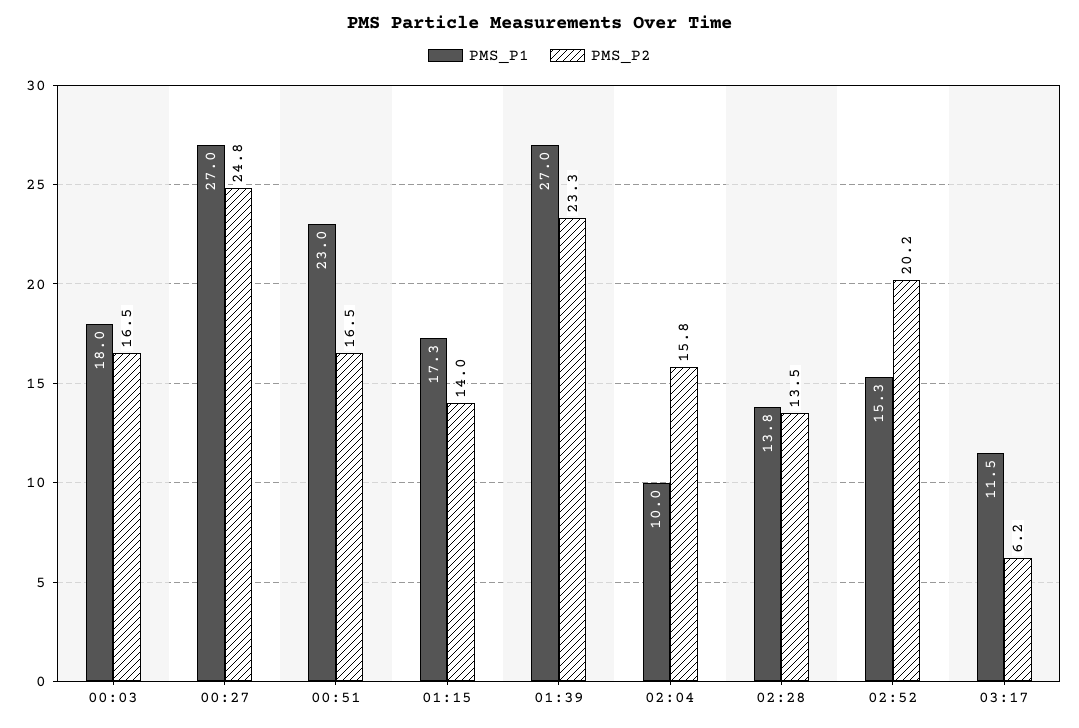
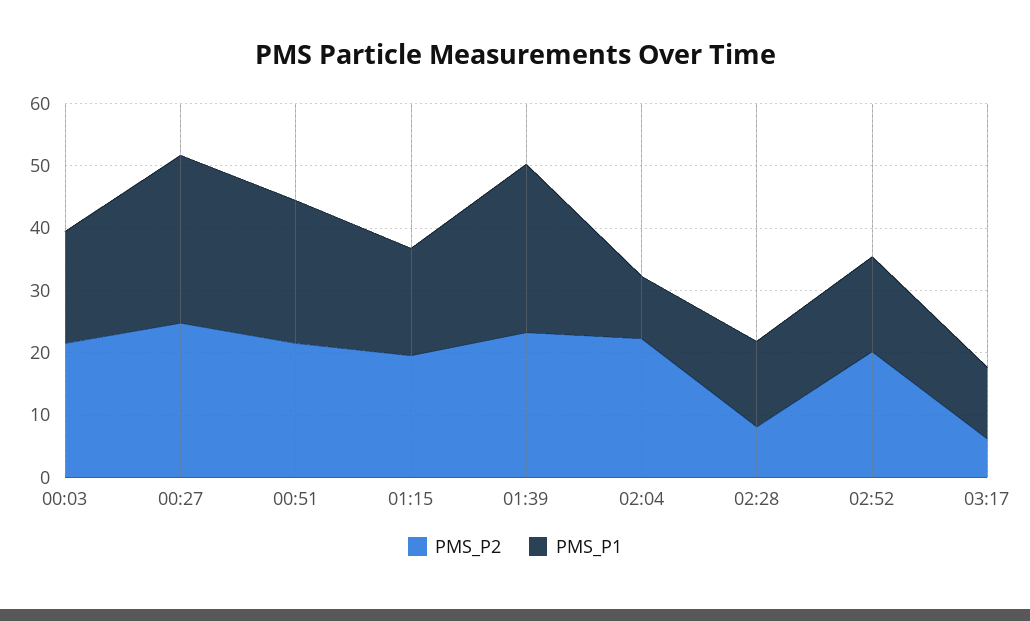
  {
    "PMS_P1": {
      "00:03": 18,
      "00:27": 27,
      "00:51": 23,
      "01:15": 17.3,
      "01:39": 27,
      "02:04": 10,
      "02:28": 13.8,
      "02:52": 15.3,
      "03:17": 11.5
    },
    "PMS_P2": {
-     "00:03": 16.5,
+     "00:03": 22,
      "00:27": 24.8,
-     "00:51": 16.5,
+     "00:51": 22,
-     "01:15": 14,
+     "01:15": 20,
      "01:39": 23.3,
-     "02:04": 15.8,
+     "02:04": 22,
-     "02:28": 13.5,
+     "02:28": 8,
      "02:52": 20.2,
      "03:17": 6.2
    }
  }

